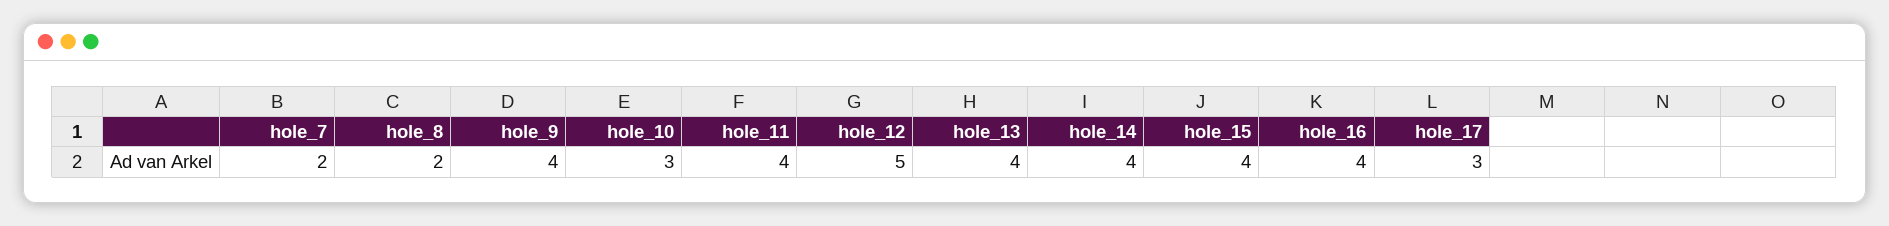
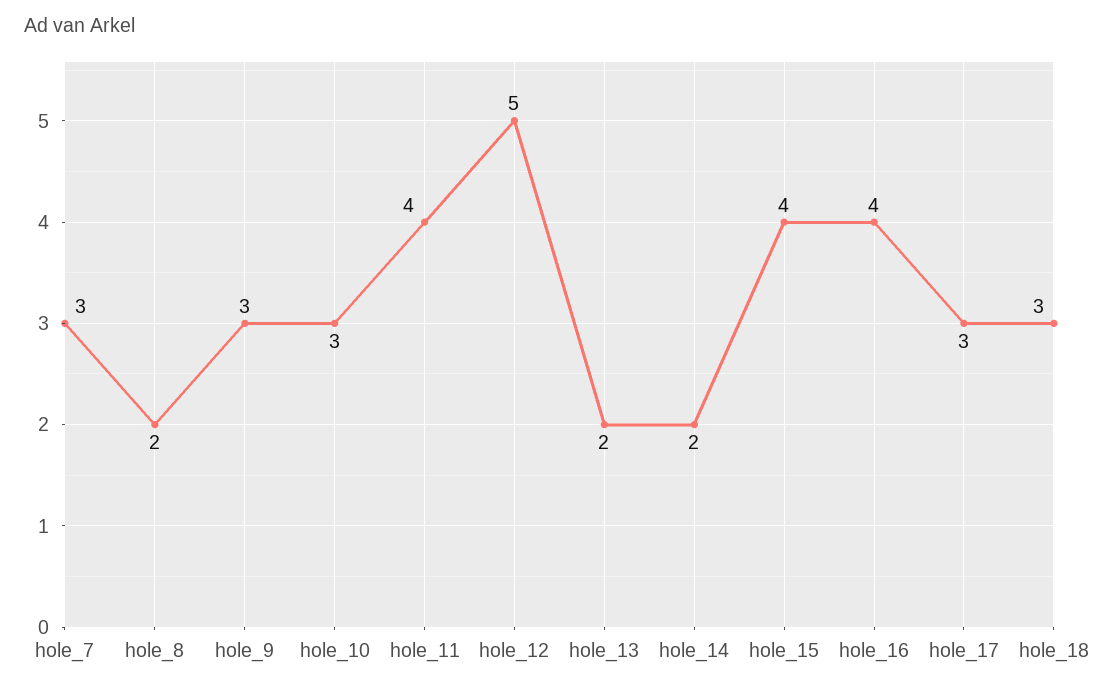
  {
-   "hole_7": 2,
+   "hole_7": 3,
    "hole_8": 2,
-   "hole_9": 4,
+   "hole_9": 3,
    "hole_10": 3,
    "hole_11": 4,
    "hole_12": 5,
-   "hole_13": 4,
+   "hole_13": 2,
-   "hole_14": 4,
+   "hole_14": 2,
    "hole_15": 4,
    "hole_16": 4,
-   "hole_17": 3
+   "hole_17": 3,
+   "hole_18": 3
  }

